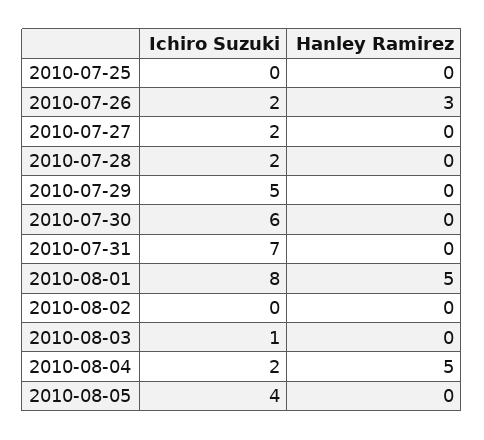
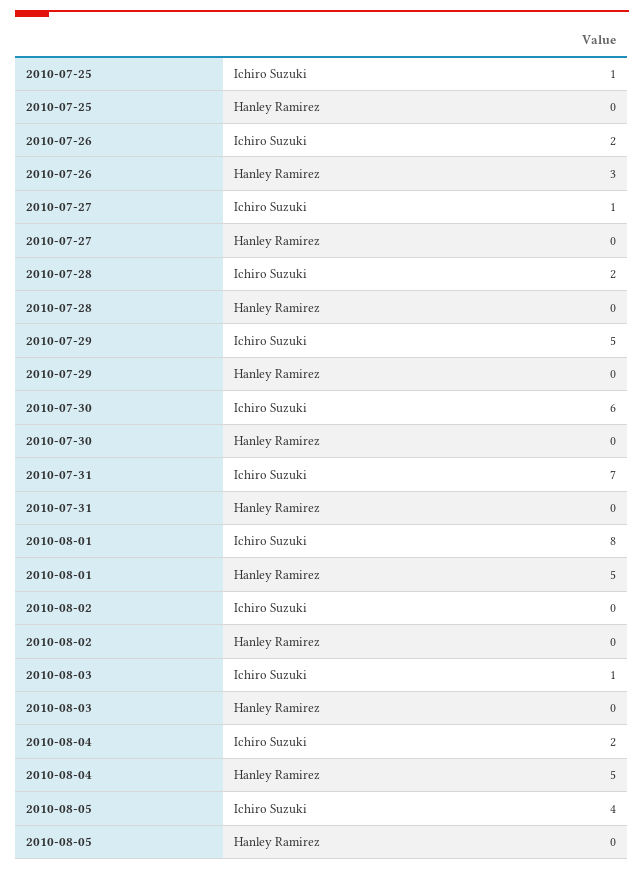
  {
    "Ichiro Suzuki": {
-     "2010-07-25": 0,
+     "2010-07-25": 1,
      "2010-07-26": 2,
-     "2010-07-27": 2,
+     "2010-07-27": 1,
      "2010-07-28": 2,
      "2010-07-29": 5,
      "2010-07-30": 6,
      "2010-07-31": 7,
      "2010-08-01": 8,
      "2010-08-02": 0,
      "2010-08-03": 1,
      "2010-08-04": 2,
      "2010-08-05": 4
    },
    "Hanley Ramirez": {
      "2010-07-25": 0,
      "2010-07-26": 3,
      "2010-07-27": 0,
      "2010-07-28": 0,
      "2010-07-29": 0,
      "2010-07-30": 0,
      "2010-07-31": 0,
      "2010-08-01": 5,
      "2010-08-02": 0,
      "2010-08-03": 0,
      "2010-08-04": 5,
      "2010-08-05": 0
    }
  }

